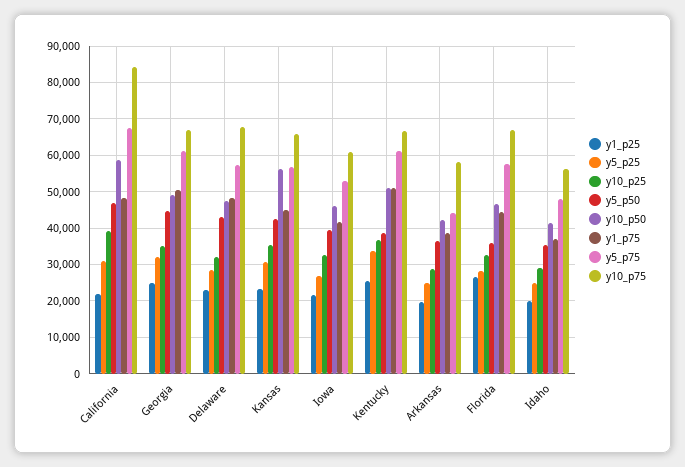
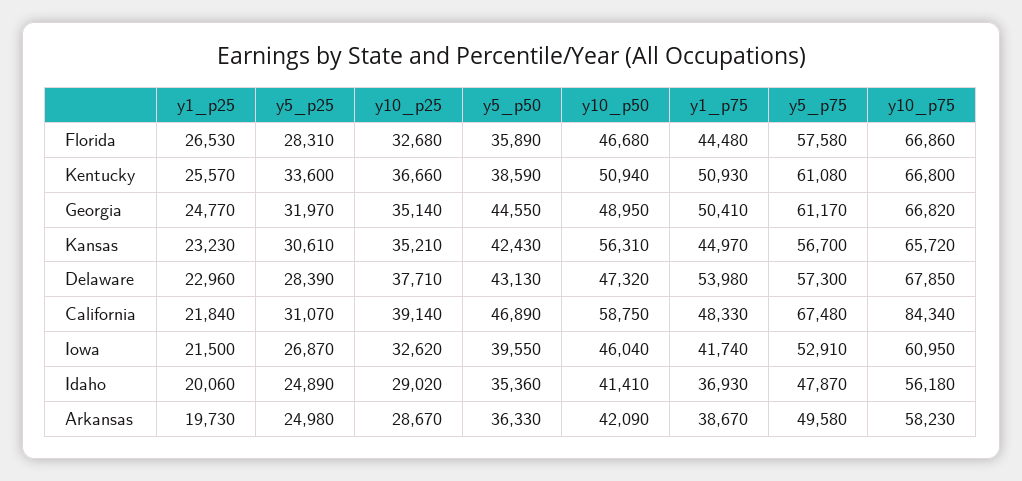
  {
    "y1_p25": {
      "California": 21840,
      "Georgia": 24770,
      "Delaware": 22960,
      "Kansas": 23230,
      "Iowa": 21500,
      "Kentucky": 25570,
      "Arkansas": 19730,
      "Florida": 26530,
      "Idaho": 20060
    },
    "y5_p25": {
      "California": 31070,
      "Georgia": 31970,
      "Delaware": 28390,
      "Kansas": 30610,
      "Iowa": 26870,
      "Kentucky": 33600,
      "Arkansas": 24980,
      "Florida": 28310,
      "Idaho": 24890
    },
    "y10_p25": {
      "California": 39140,
      "Georgia": 35140,
-     "Delaware": 32000,
+     "Delaware": 37710,
      "Kansas": 35210,
      "Iowa": 32620,
      "Kentucky": 36660,
      "Arkansas": 28670,
      "Florida": 32680,
      "Idaho": 29020
    },
    "y5_p50": {
      "California": 46890,
      "Georgia": 44550,
      "Delaware": 43130,
      "Kansas": 42430,
      "Iowa": 39550,
      "Kentucky": 38590,
      "Arkansas": 36330,
      "Florida": 35890,
      "Idaho": 35360
    },
    "y10_p50": {
      "California": 58750,
      "Georgia": 48950,
      "Delaware": 47320,
      "Kansas": 56310,
      "Iowa": 46040,
      "Kentucky": 50940,
      "Arkansas": 42090,
      "Florida": 46680,
      "Idaho": 41410
    },
    "y1_p75": {
      "California": 48330,
      "Georgia": 50410,
-     "Delaware": 48000,
+     "Delaware": 53980,
      "Kansas": 44970,
      "Iowa": 41740,
      "Kentucky": 50930,
      "Arkansas": 38670,
      "Florida": 44480,
      "Idaho": 36930
    },
    "y5_p75": {
      "California": 67480,
      "Georgia": 61170,
      "Delaware": 57300,
      "Kansas": 56700,
      "Iowa": 52910,
      "Kentucky": 61080,
-     "Arkansas": 44000,
+     "Arkansas": 49580,
      "Florida": 57580,
      "Idaho": 47870
    },
    "y10_p75": {
      "California": 84340,
      "Georgia": 66820,
      "Delaware": 67850,
      "Kansas": 65720,
      "Iowa": 60950,
      "Kentucky": 66800,
      "Arkansas": 58230,
      "Florida": 66860,
      "Idaho": 56180
    }
  }

